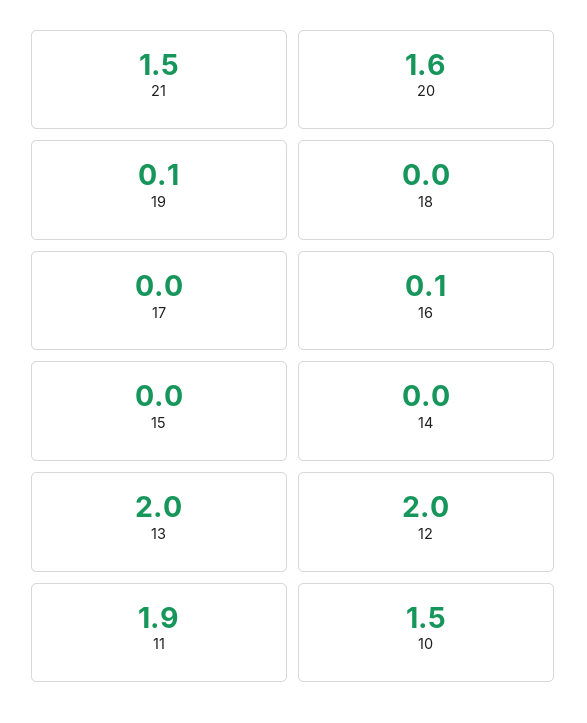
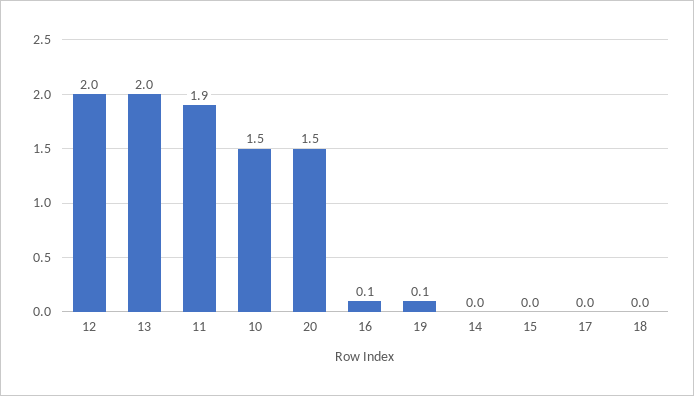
  {
-   "21": 1.5,
-   "20": 1.6,
+   "20": 1.5,
    "19": 0.1,
    "18": 0,
    "17": 0,
    "16": 0.1,
    "15": 0,
    "14": 0,
    "13": 2,
    "12": 2,
    "11": 1.9,
    "10": 1.5
  }

